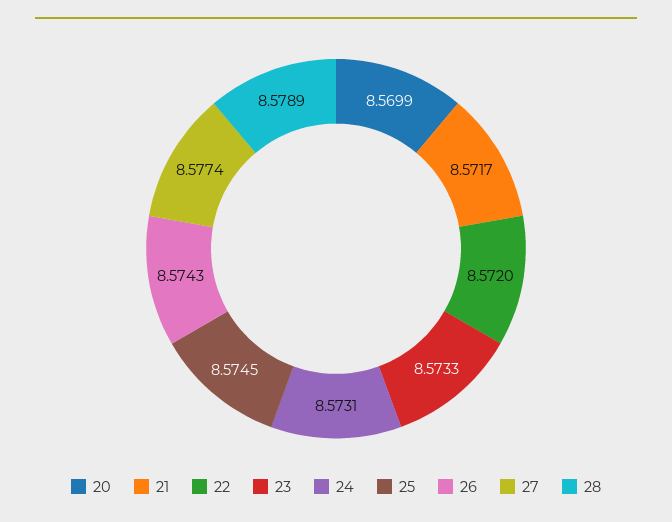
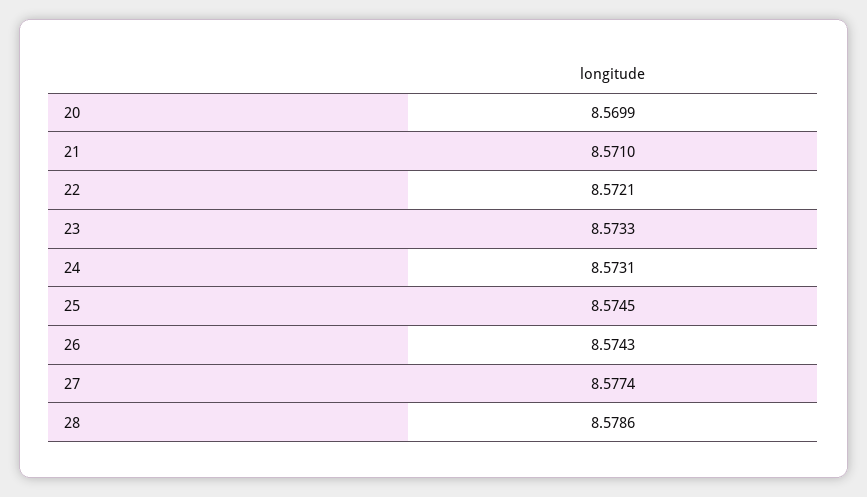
  {
    "20": 8.5699,
-   "21": 8.5717,
+   "21": 8.571,
-   "22": 8.572,
+   "22": 8.5721,
    "23": 8.5733,
    "24": 8.5731,
    "25": 8.5745,
    "26": 8.5743,
    "27": 8.5774,
-   "28": 8.5789
+   "28": 8.5786
  }

